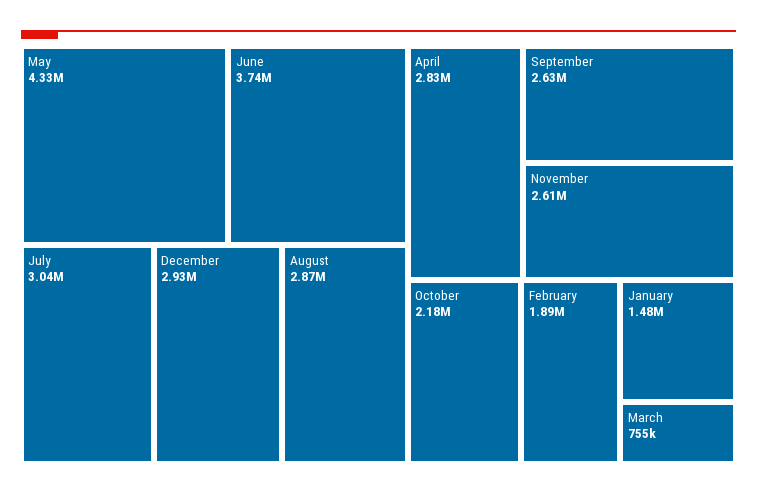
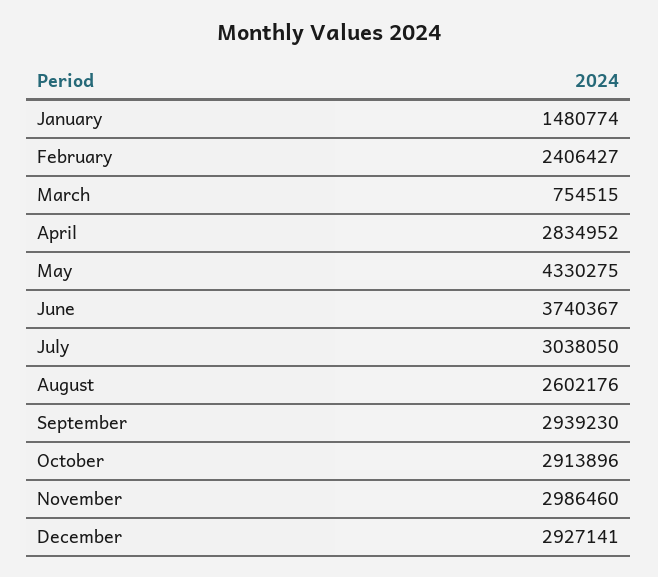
  {
    "May": 4330275,
    "June": 3740367,
    "July": 3038050,
    "December": 2927141,
-   "August": 2870000,
+   "August": 2602176,
    "April": 2834952,
-   "September": 2630000,
+   "September": 2939230,
-   "November": 2610000,
+   "November": 2986460,
-   "October": 2180000,
+   "October": 2913896,
-   "February": 1890000,
+   "February": 2406427,
    "January": 1480774,
    "March": 754515
  }

